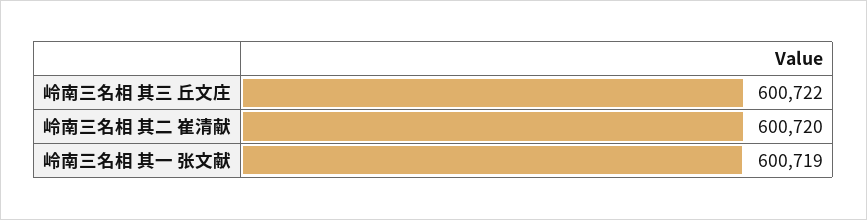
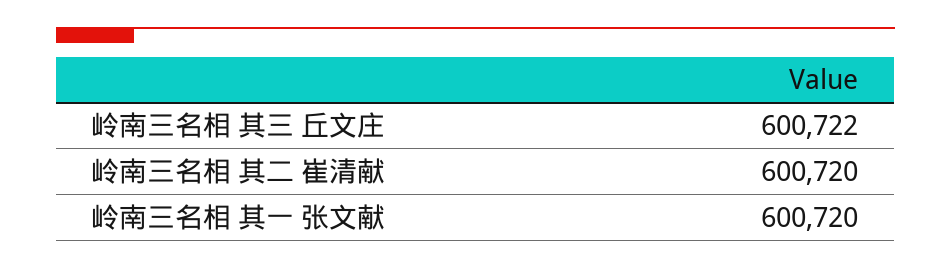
  {
    "岭南三名相 其三 丘文庄": 600722,
    "岭南三名相 其二 崔清献": 600720,
-   "岭南三名相 其一 张文献": 600719
+   "岭南三名相 其一 张文献": 600720
  }

